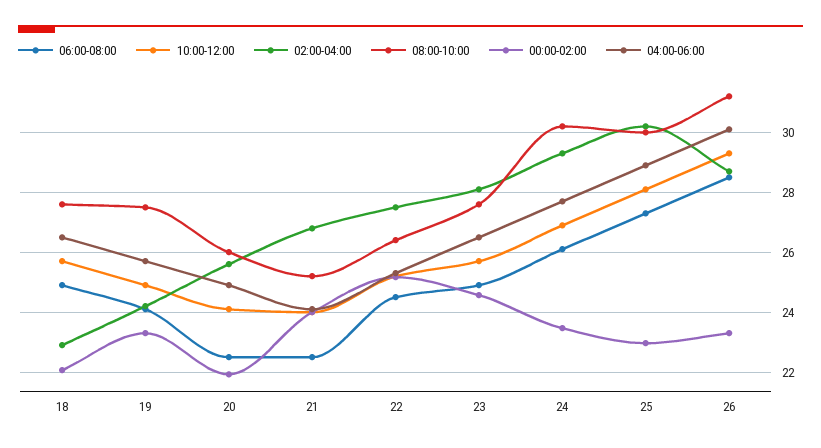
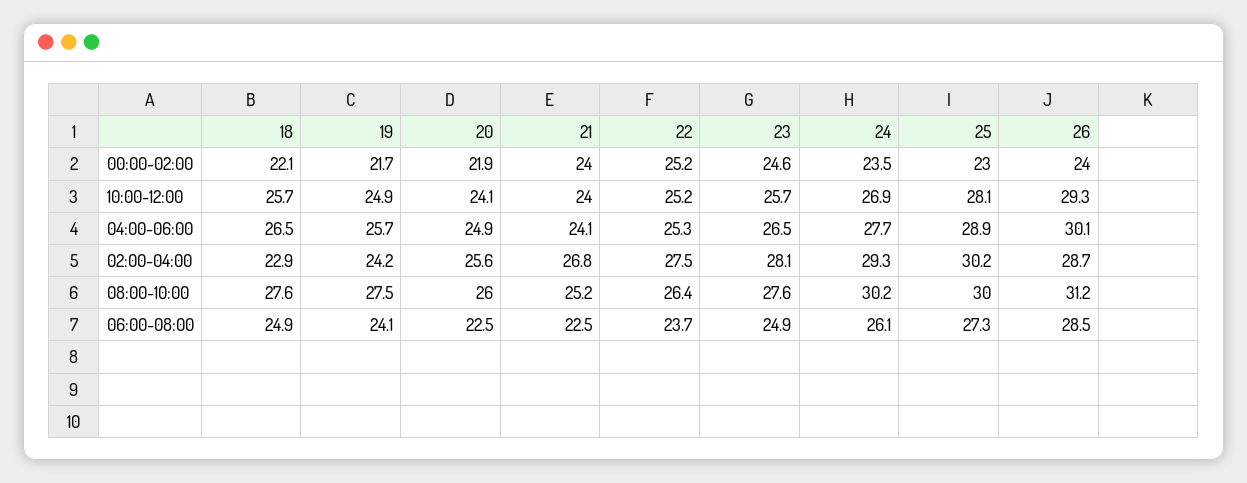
  {
    "06:00-08:00": {
      "18": 24.9,
      "19": 24.1,
      "20": 22.5,
      "21": 22.5,
-     "22": 24.5,
+     "22": 23.7,
      "23": 24.9,
      "24": 26.1,
      "25": 27.3,
      "26": 28.5
    },
    "10:00-12:00": {
      "18": 25.7,
      "19": 24.9,
      "20": 24.1,
      "21": 24,
      "22": 25.2,
      "23": 25.7,
      "24": 26.9,
      "25": 28.1,
      "26": 29.3
    },
    "02:00-04:00": {
      "18": 22.9,
      "19": 24.2,
      "20": 25.6,
      "21": 26.8,
      "22": 27.5,
      "23": 28.1,
      "24": 29.3,
      "25": 30.2,
      "26": 28.7
    },
    "08:00-10:00": {
      "18": 27.6,
      "19": 27.5,
      "20": 26,
      "21": 25.2,
      "22": 26.4,
      "23": 27.6,
      "24": 30.2,
      "25": 30,
      "26": 31.2
    },
    "00:00-02:00": {
      "18": 22.1,
-     "19": 23.25,
+     "19": 21.7,
      "20": 21.9,
      "21": 24,
      "22": 25.2,
      "23": 24.6,
      "24": 23.5,
      "25": 23,
-     "26": 23.25
+     "26": 24
    },
    "04:00-06:00": {
      "18": 26.5,
      "19": 25.7,
      "20": 24.9,
      "21": 24.1,
      "22": 25.3,
      "23": 26.5,
      "24": 27.7,
      "25": 28.9,
      "26": 30.1
    }
  }

